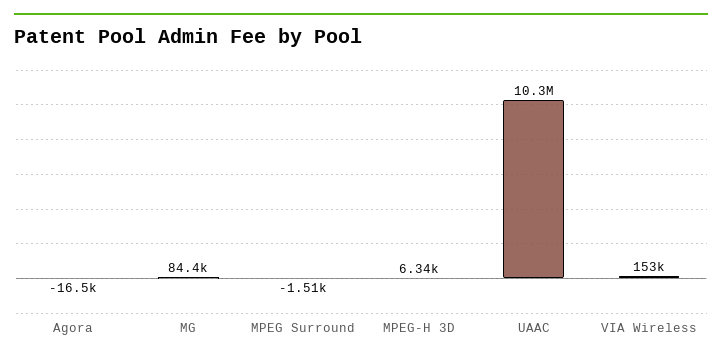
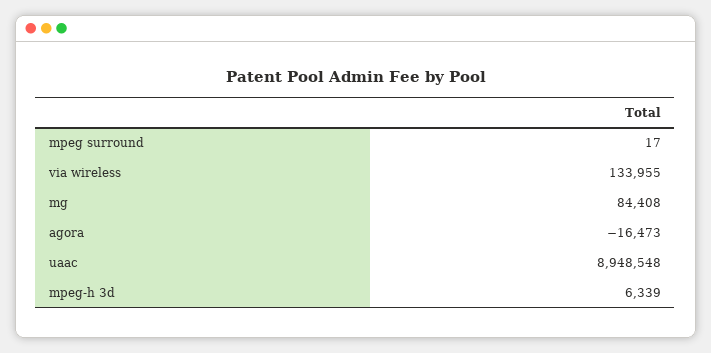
  {
    "Agora": -16473,
    "MG": 84408,
-   "MPEG Surround": -1510,
+   "MPEG Surround": 17,
    "MPEG-H 3D": 6339,
-   "UAAC": 10300000,
+   "UAAC": 8948548,
-   "VIA Wireless": 153000
+   "VIA Wireless": 133955
  }

